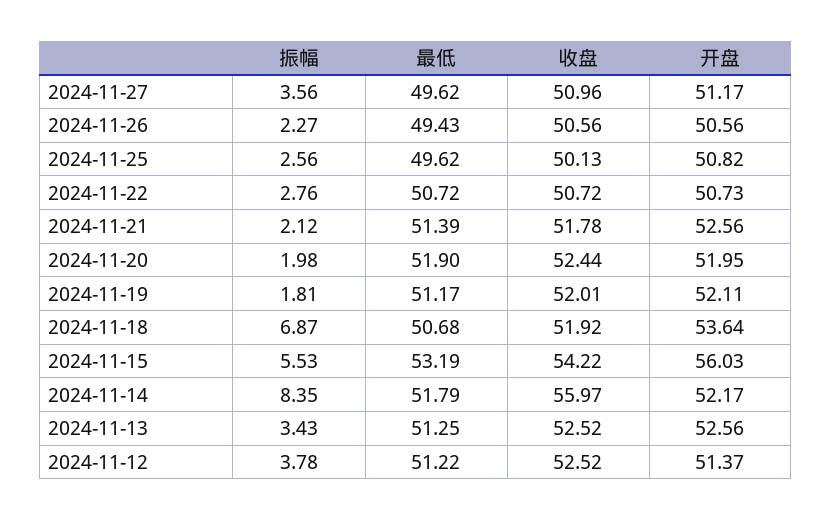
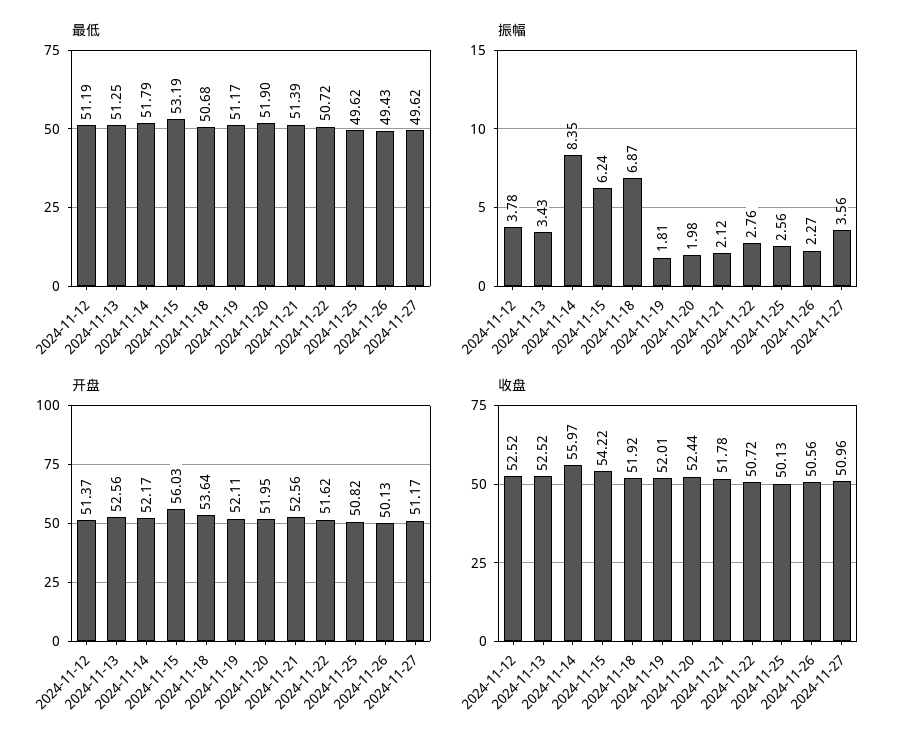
  {
    "振幅": {
      "2024-11-27": 3.56,
      "2024-11-26": 2.27,
      "2024-11-25": 2.56,
      "2024-11-22": 2.76,
      "2024-11-21": 2.12,
      "2024-11-20": 1.98,
      "2024-11-19": 1.81,
      "2024-11-18": 6.87,
-     "2024-11-15": 5.53,
+     "2024-11-15": 6.24,
      "2024-11-14": 8.35,
      "2024-11-13": 3.43,
      "2024-11-12": 3.78
    },
    "最低": {
      "2024-11-27": 49.62,
      "2024-11-26": 49.43,
      "2024-11-25": 49.62,
      "2024-11-22": 50.72,
      "2024-11-21": 51.39,
      "2024-11-20": 51.9,
      "2024-11-19": 51.17,
      "2024-11-18": 50.68,
      "2024-11-15": 53.19,
      "2024-11-14": 51.79,
      "2024-11-13": 51.25,
-     "2024-11-12": 51.22
+     "2024-11-12": 51.19
    },
    "收盘": {
      "2024-11-27": 50.96,
      "2024-11-26": 50.56,
      "2024-11-25": 50.13,
      "2024-11-22": 50.72,
      "2024-11-21": 51.78,
      "2024-11-20": 52.44,
      "2024-11-19": 52.01,
      "2024-11-18": 51.92,
      "2024-11-15": 54.22,
      "2024-11-14": 55.97,
      "2024-11-13": 52.52,
      "2024-11-12": 52.52
    },
    "开盘": {
      "2024-11-27": 51.17,
-     "2024-11-26": 50.56,
+     "2024-11-26": 50.13,
      "2024-11-25": 50.82,
-     "2024-11-22": 50.73,
+     "2024-11-22": 51.62,
      "2024-11-21": 52.56,
      "2024-11-20": 51.95,
      "2024-11-19": 52.11,
      "2024-11-18": 53.64,
      "2024-11-15": 56.03,
      "2024-11-14": 52.17,
      "2024-11-13": 52.56,
      "2024-11-12": 51.37
    }
  }

